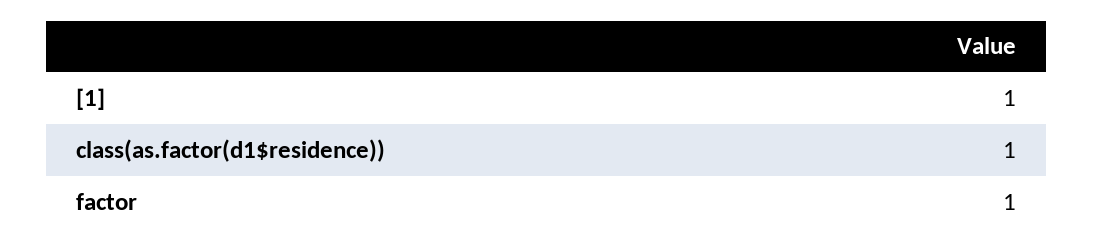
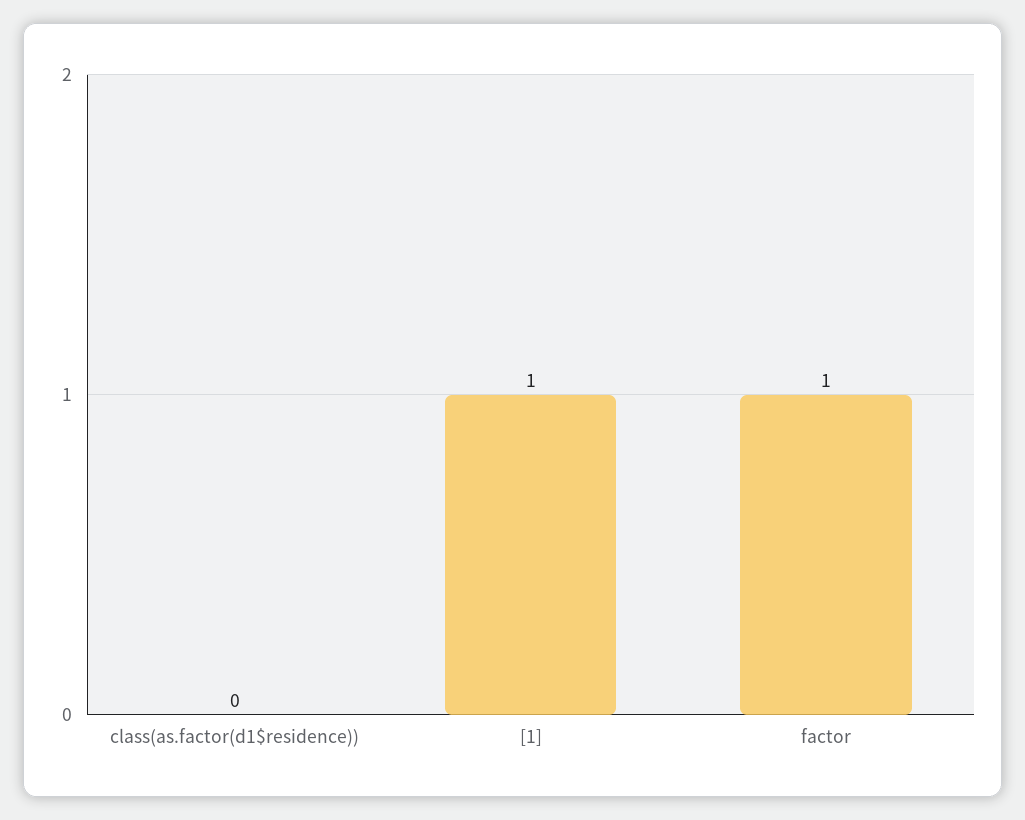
  {
    "[1]": 1,
-   "class(as.factor(d1$residence))": 1,
+   "class(as.factor(d1$residence))": 0,
    "factor": 1
  }

